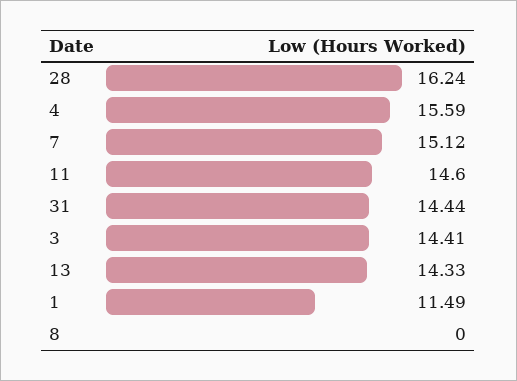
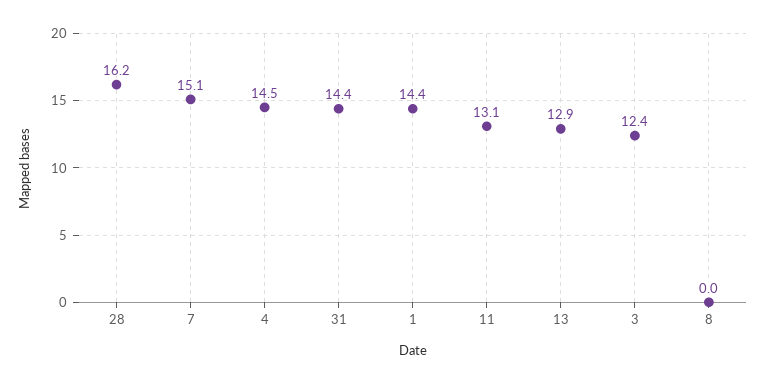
  {
    "28": 16.24,
-   "4": 15.59,
+   "4": 14.5,
    "7": 15.12,
-   "11": 14.6,
+   "11": 13.1,
    "31": 14.44,
-   "3": 14.41,
+   "3": 12.4,
-   "13": 14.33,
+   "13": 12.9,
-   "1": 11.49,
+   "1": 14.4,
    "8": 0
  }

